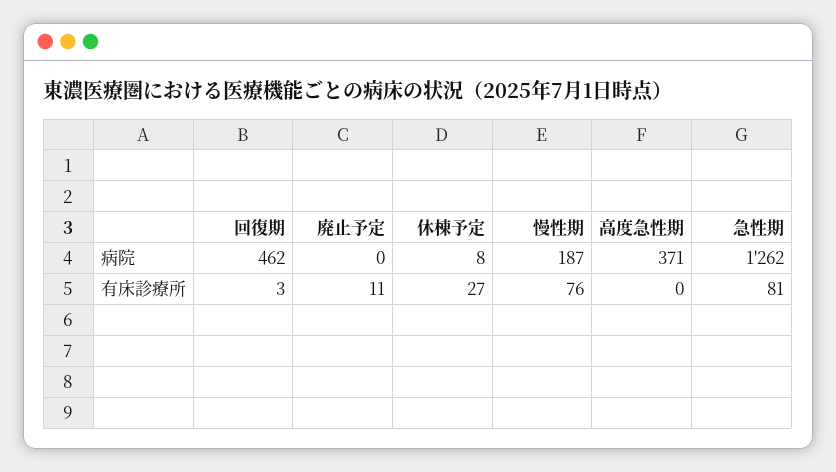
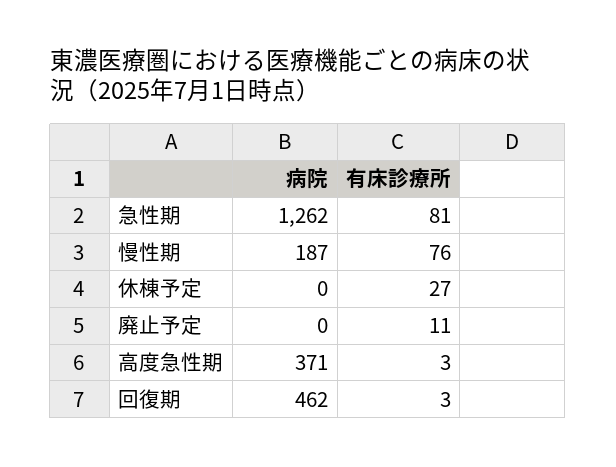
  {
    "回復期": {
      "病院": 462,
      "有床診療所": 3
    },
    "廃止予定": {
      "病院": 0,
      "有床診療所": 11
    },
    "休棟予定": {
-     "病院": 8,
+     "病院": 0,
      "有床診療所": 27
    },
    "慢性期": {
      "病院": 187,
      "有床診療所": 76
    },
    "高度急性期": {
      "病院": 371,
-     "有床診療所": 0
+     "有床診療所": 3
    },
    "急性期": {
      "病院": 1262,
      "有床診療所": 81
    }
  }

